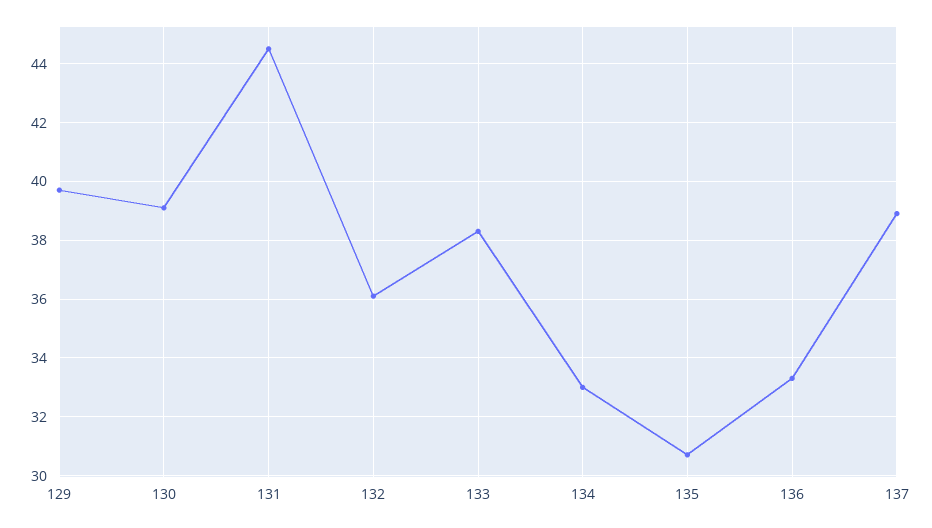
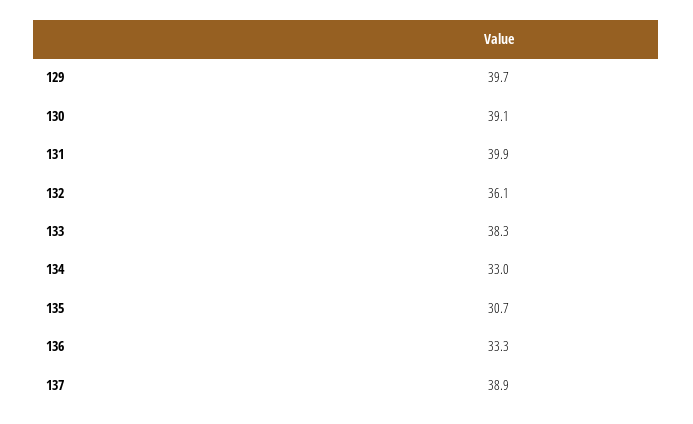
  {
    "129": 39.7,
    "130": 39.1,
-   "131": 44.5,
+   "131": 39.9,
    "132": 36.1,
    "133": 38.3,
    "134": 33,
    "135": 30.7,
    "136": 33.3,
    "137": 38.9
  }

